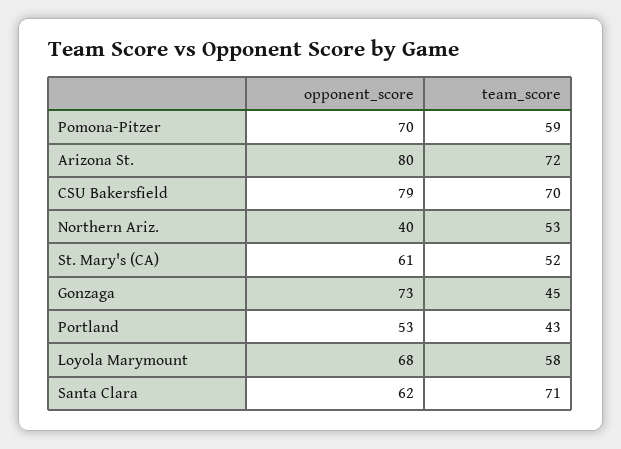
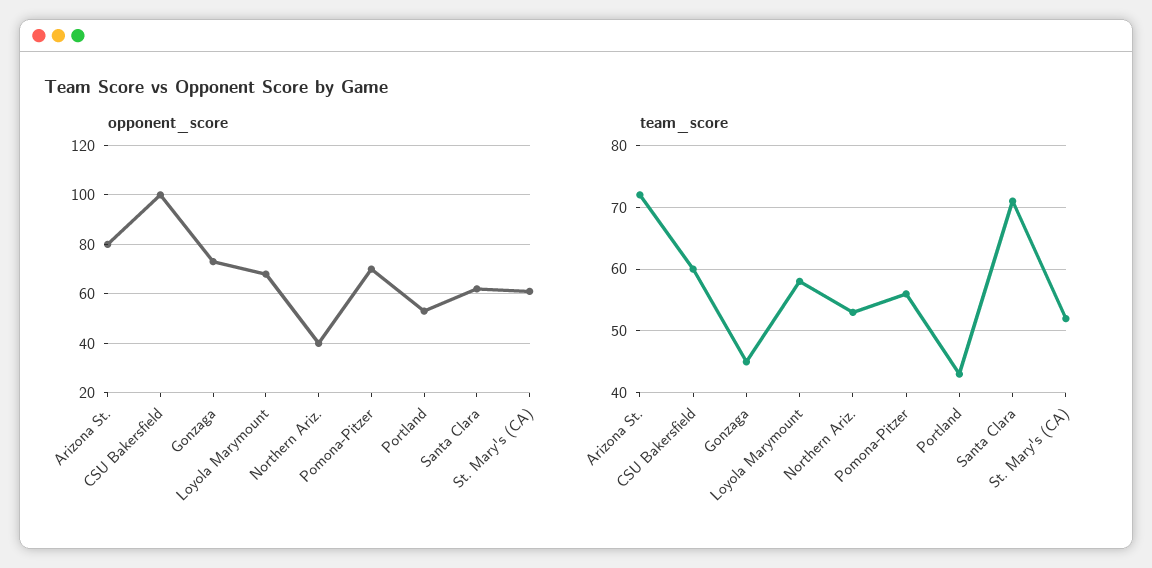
  {
    "opponent_score": {
      "Pomona-Pitzer": 70,
      "Arizona St.": 80,
-     "CSU Bakersfield": 79,
+     "CSU Bakersfield": 100,
      "Northern Ariz.": 40,
      "St. Mary's (CA)": 61,
      "Gonzaga": 73,
      "Portland": 53,
      "Loyola Marymount": 68,
      "Santa Clara": 62
    },
    "team_score": {
-     "Pomona-Pitzer": 59,
+     "Pomona-Pitzer": 56,
      "Arizona St.": 72,
-     "CSU Bakersfield": 70,
+     "CSU Bakersfield": 60,
      "Northern Ariz.": 53,
      "St. Mary's (CA)": 52,
      "Gonzaga": 45,
      "Portland": 43,
      "Loyola Marymount": 58,
      "Santa Clara": 71
    }
  }

